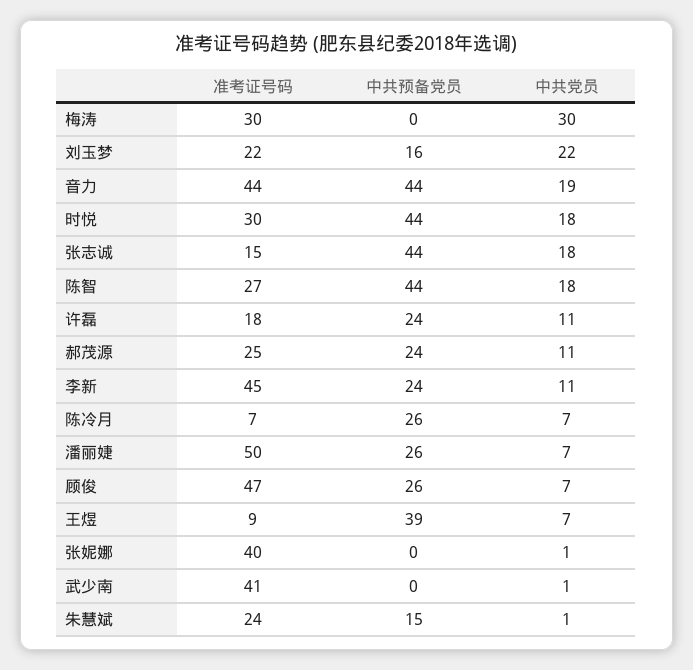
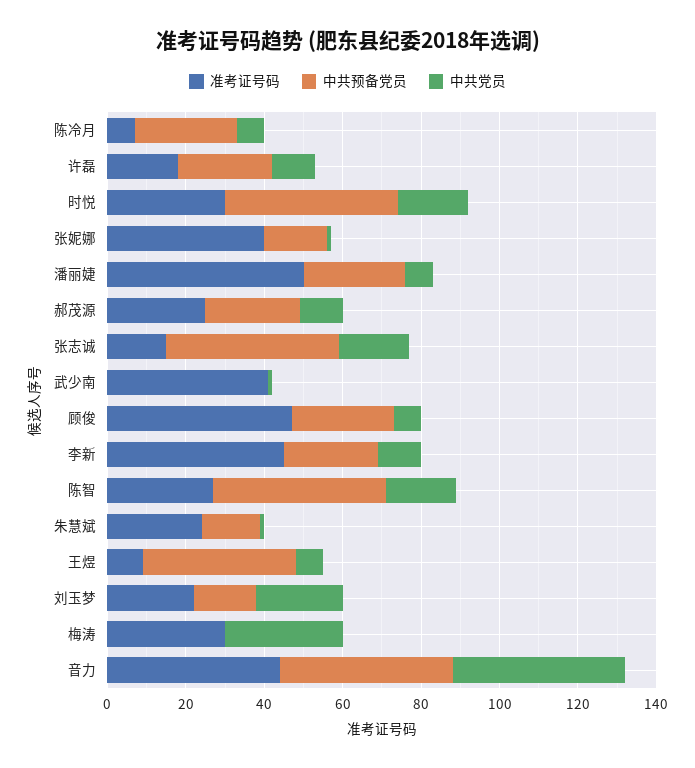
  {
    "准考证号码": {
      "梅涛": 30,
      "刘玉梦": 22,
      "音力": 44,
      "时悦": 30,
      "张志诚": 15,
      "陈智": 27,
      "许磊": 18,
      "郝茂源": 25,
      "李新": 45,
      "陈冷月": 7,
      "潘丽婕": 50,
      "顾俊": 47,
      "王煜": 9,
      "张妮娜": 40,
      "武少南": 41,
      "朱慧斌": 24
    },
    "中共预备党员": {
      "梅涛": 0,
      "刘玉梦": 16,
      "音力": 44,
      "时悦": 44,
      "张志诚": 44,
      "陈智": 44,
      "许磊": 24,
      "郝茂源": 24,
      "李新": 24,
      "陈冷月": 26,
      "潘丽婕": 26,
      "顾俊": 26,
      "王煜": 39,
-     "张妮娜": 0,
+     "张妮娜": 15,
      "武少南": 0,
      "朱慧斌": 15
    },
    "中共党员": {
      "梅涛": 30,
      "刘玉梦": 22,
-     "音力": 19,
+     "音力": 45,
      "时悦": 18,
      "张志诚": 18,
      "陈智": 18,
      "许磊": 11,
      "郝茂源": 11,
      "李新": 11,
      "陈冷月": 7,
      "潘丽婕": 7,
      "顾俊": 7,
      "王煜": 7,
      "张妮娜": 1,
      "武少南": 1,
      "朱慧斌": 1
    }
  }

